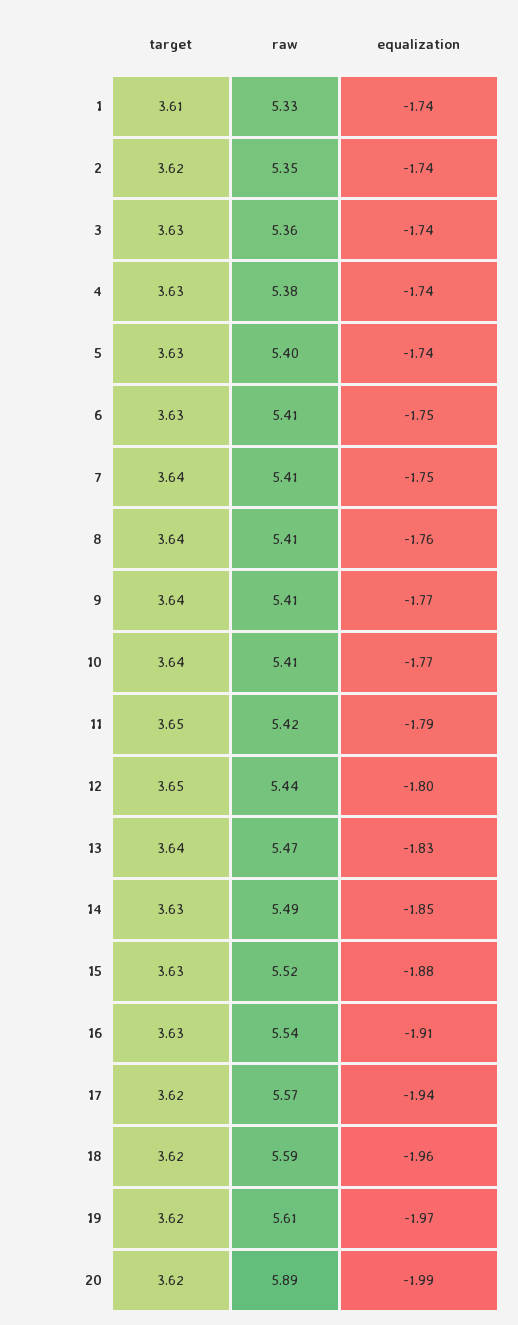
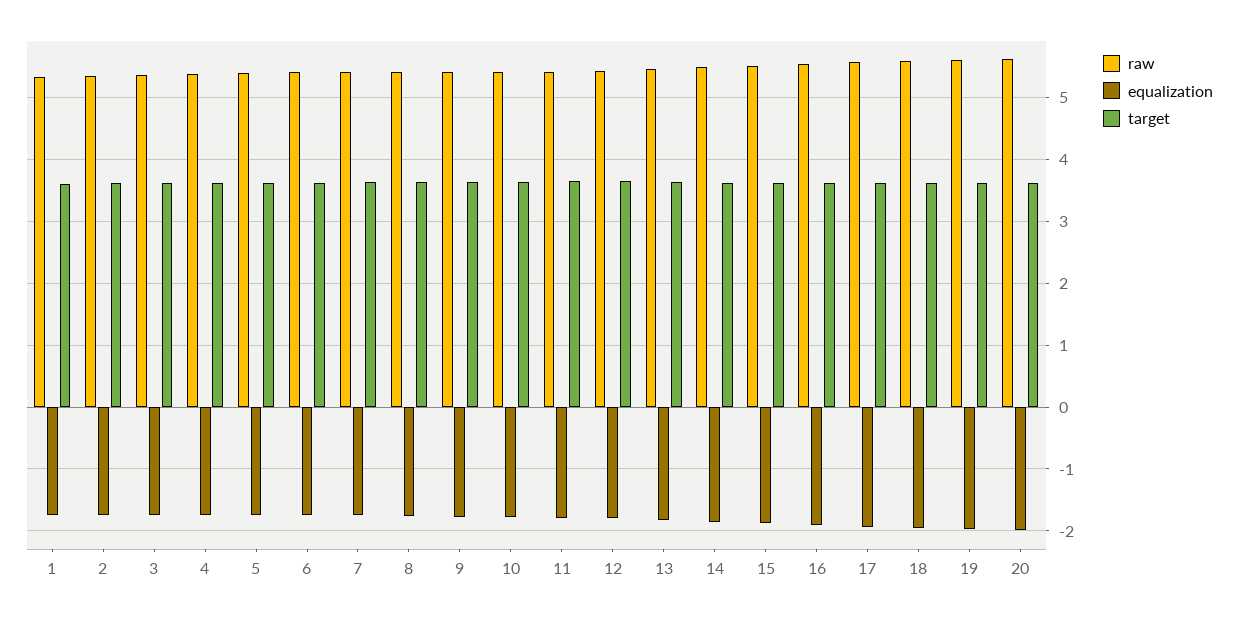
  {
    "target": {
      "1": 3.61,
      "2": 3.62,
      "3": 3.63,
      "4": 3.63,
      "5": 3.63,
      "6": 3.63,
      "7": 3.64,
      "8": 3.64,
      "9": 3.64,
      "10": 3.64,
      "11": 3.65,
      "12": 3.65,
      "13": 3.64,
      "14": 3.63,
      "15": 3.63,
      "16": 3.63,
      "17": 3.62,
      "18": 3.62,
      "19": 3.62,
      "20": 3.62
    },
    "raw": {
      "1": 5.33,
      "2": 5.35,
      "3": 5.36,
      "4": 5.38,
      "5": 5.4,
      "6": 5.41,
      "7": 5.41,
      "8": 5.41,
      "9": 5.41,
      "10": 5.41,
      "11": 5.42,
      "12": 5.44,
      "13": 5.47,
      "14": 5.49,
      "15": 5.52,
      "16": 5.54,
      "17": 5.57,
      "18": 5.59,
      "19": 5.61,
-     "20": 5.89
+     "20": 5.6
    },
    "equalization": {
      "1": -1.74,
      "2": -1.74,
      "3": -1.74,
      "4": -1.74,
      "5": -1.74,
      "6": -1.75,
      "7": -1.75,
      "8": -1.76,
      "9": -1.77,
      "10": -1.77,
      "11": -1.79,
      "12": -1.8,
      "13": -1.83,
      "14": -1.85,
      "15": -1.88,
      "16": -1.91,
      "17": -1.94,
      "18": -1.96,
      "19": -1.97,
      "20": -1.99
    }
  }

